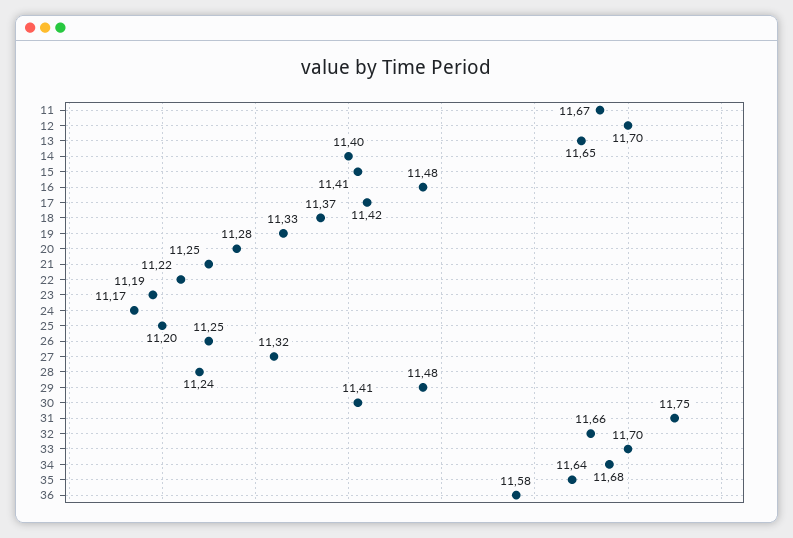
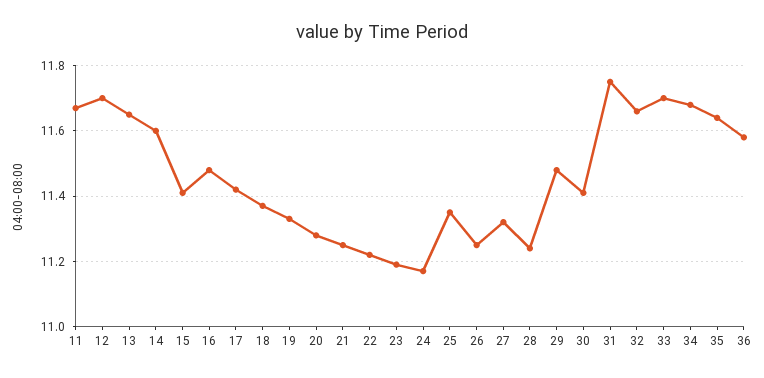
  {
    "11": 11.67,
    "12": 11.7,
    "13": 11.65,
-   "14": 11.4,
+   "14": 11.6,
    "15": 11.41,
    "16": 11.48,
    "17": 11.42,
    "18": 11.37,
    "19": 11.33,
    "20": 11.28,
    "21": 11.25,
    "22": 11.22,
    "23": 11.19,
    "24": 11.17,
-   "25": 11.2,
+   "25": 11.35,
    "26": 11.25,
    "27": 11.32,
    "28": 11.24,
    "29": 11.48,
    "30": 11.41,
    "31": 11.75,
    "32": 11.66,
    "33": 11.7,
    "34": 11.68,
    "35": 11.64,
    "36": 11.58
  }

